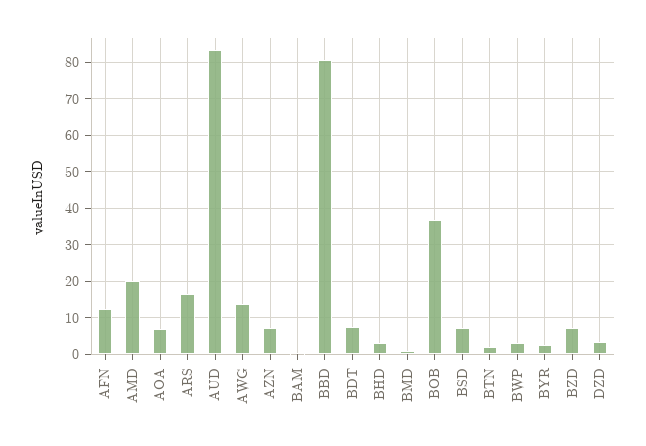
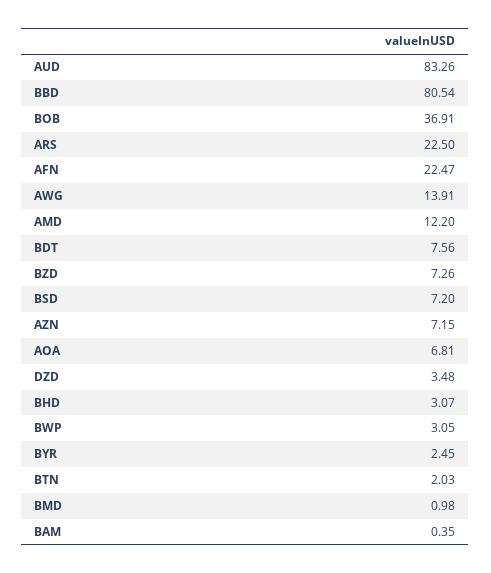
  {
-   "AFN": 12,
+   "AFN": 22.47,
-   "AMD": 20,
+   "AMD": 12.2,
    "AOA": 6.81,
-   "ARS": 16,
+   "ARS": 22.5,
    "AUD": 83.26,
    "AWG": 13.91,
    "AZN": 7.15,
    "BAM": 0.35,
    "BBD": 80.54,
    "BDT": 7.56,
    "BHD": 3.07,
    "BMD": 0.98,
    "BOB": 36.91,
    "BSD": 7.2,
    "BTN": 2.03,
    "BWP": 3.05,
    "BYR": 2.45,
    "BZD": 7.26,
    "DZD": 3.48
  }

